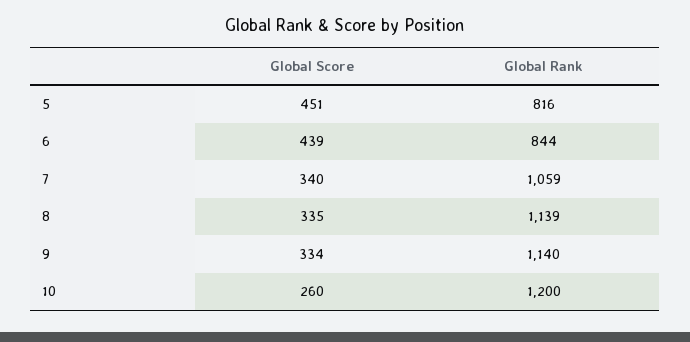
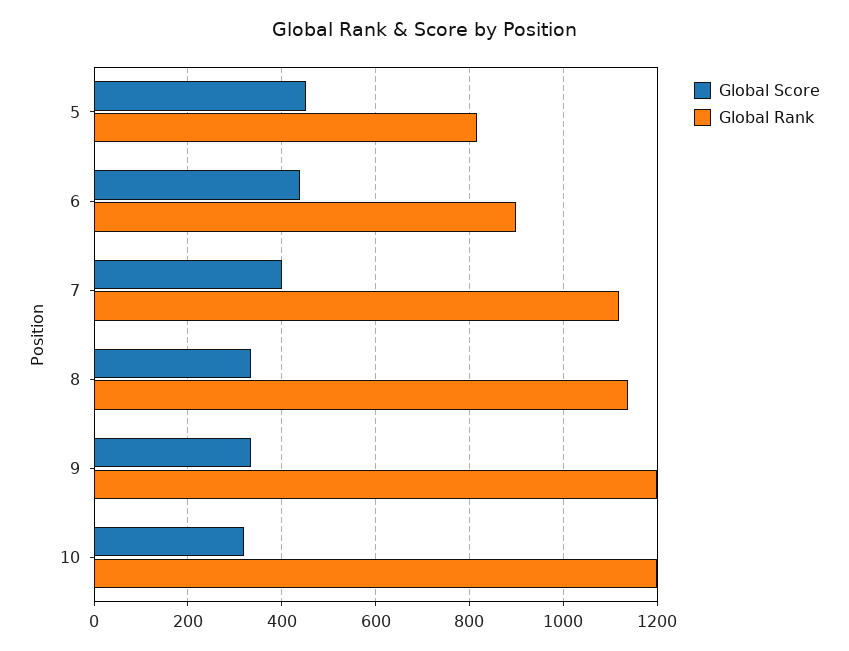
  {
    "Global Score": {
      "5": 451,
      "6": 439,
-     "7": 340,
+     "7": 400,
      "8": 335,
      "9": 334,
-     "10": 260
+     "10": 320
    },
    "Global Rank": {
      "5": 816,
-     "6": 844,
+     "6": 900,
-     "7": 1059,
+     "7": 1120,
      "8": 1139,
-     "9": 1140,
+     "9": 1200,
      "10": 1200
    }
  }

